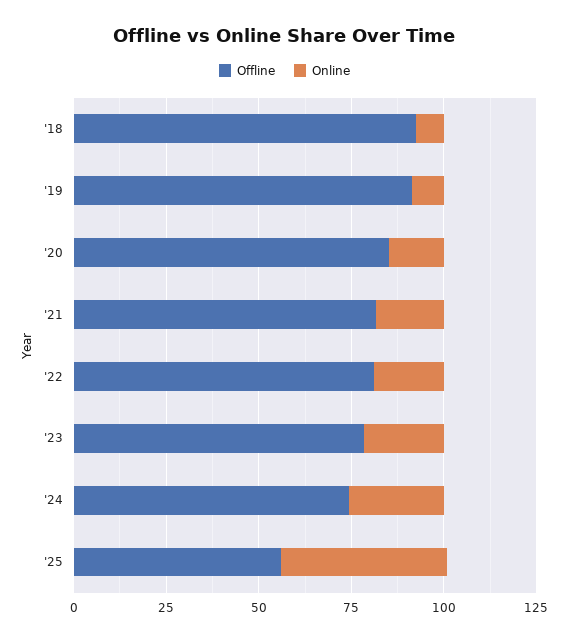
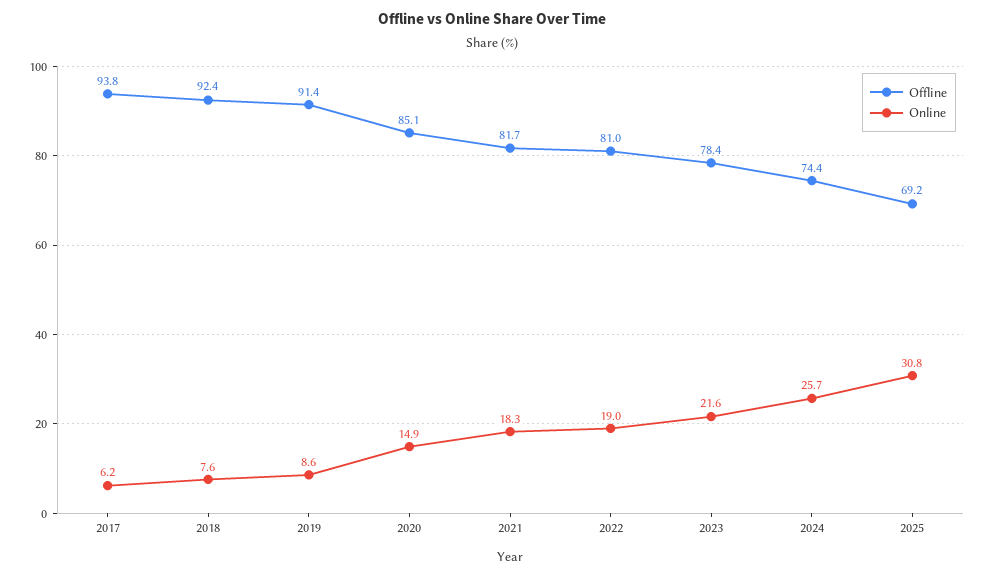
  {
    "Offline": {
      "'18": 92.4,
      "'19": 91.4,
      "'20": 85.1,
      "'21": 81.7,
      "'22": 81,
      "'23": 78.4,
      "'24": 74.4,
-     "'25": 55
+     "'25": 69.2,
+     "2017": 93.8
    },
    "Online": {
      "'18": 7.6,
      "'19": 8.6,
      "'20": 14.9,
      "'21": 18.3,
      "'22": 19,
      "'23": 21.6,
      "'24": 25.7,
-     "'25": 45
+     "'25": 30.8,
+     "2017": 6.2
    }
  }

